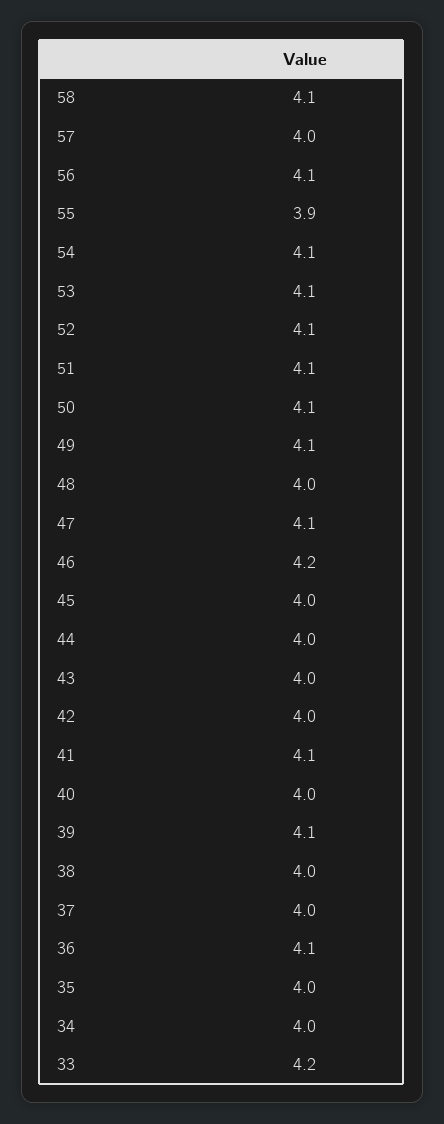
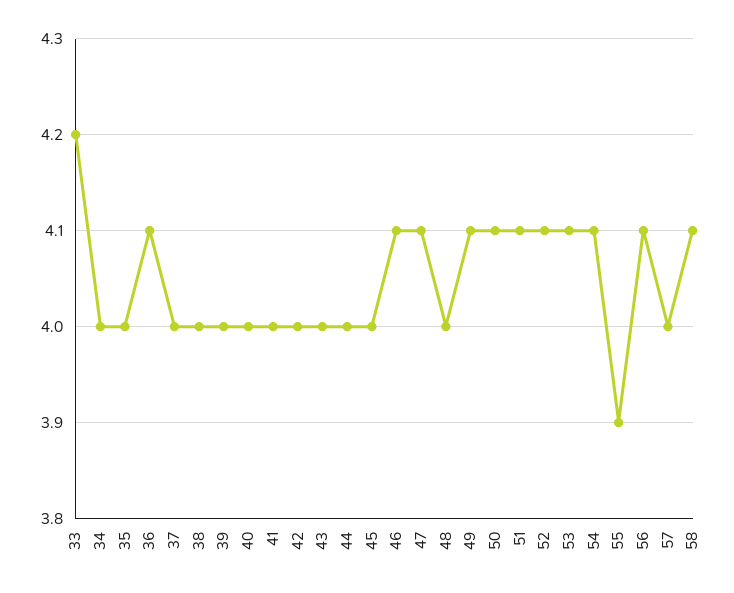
  {
    "58": 4.1,
    "57": 4,
    "56": 4.1,
    "55": 3.9,
    "54": 4.1,
    "53": 4.1,
    "52": 4.1,
    "51": 4.1,
    "50": 4.1,
    "49": 4.1,
    "48": 4,
    "47": 4.1,
-   "46": 4.2,
+   "46": 4.1,
    "45": 4,
    "44": 4,
    "43": 4,
    "42": 4,
-   "41": 4.1,
+   "41": 4,
    "40": 4,
-   "39": 4.1,
+   "39": 4,
    "38": 4,
    "37": 4,
    "36": 4.1,
    "35": 4,
    "34": 4,
    "33": 4.2
  }

